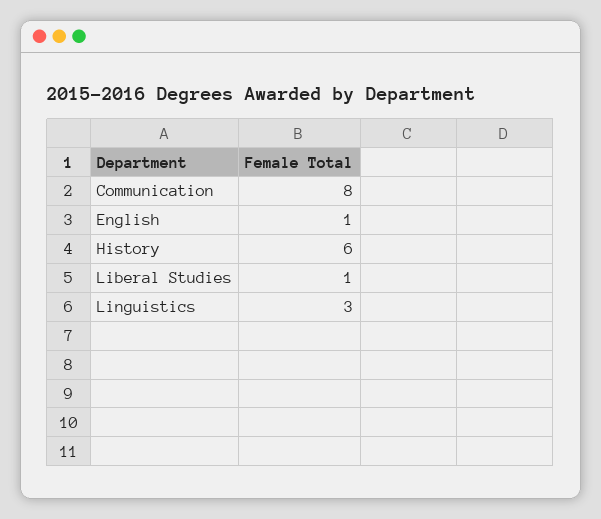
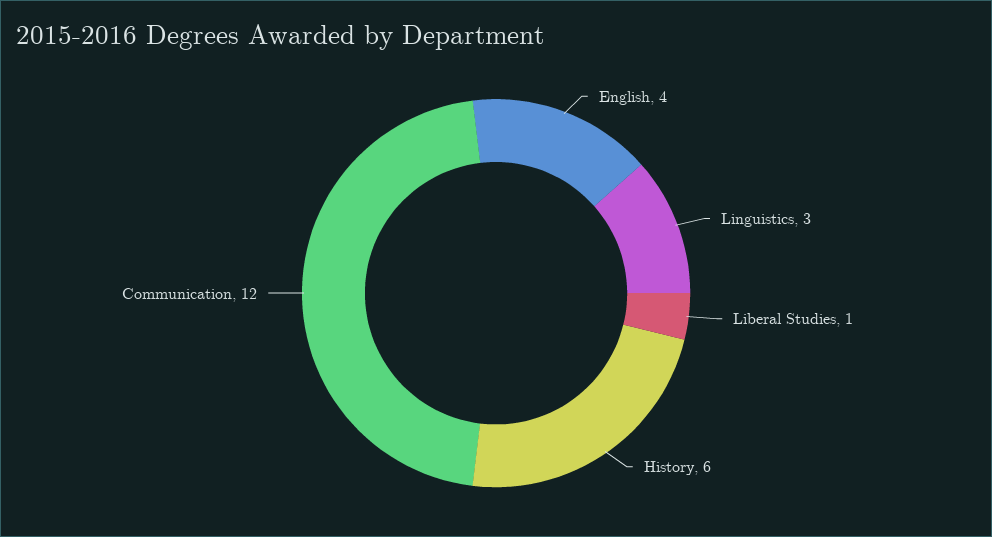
  {
-   "Communication": 8,
+   "Communication": 12,
-   "English": 1,
+   "English": 4,
    "History": 6,
    "Liberal Studies": 1,
    "Linguistics": 3
  }

